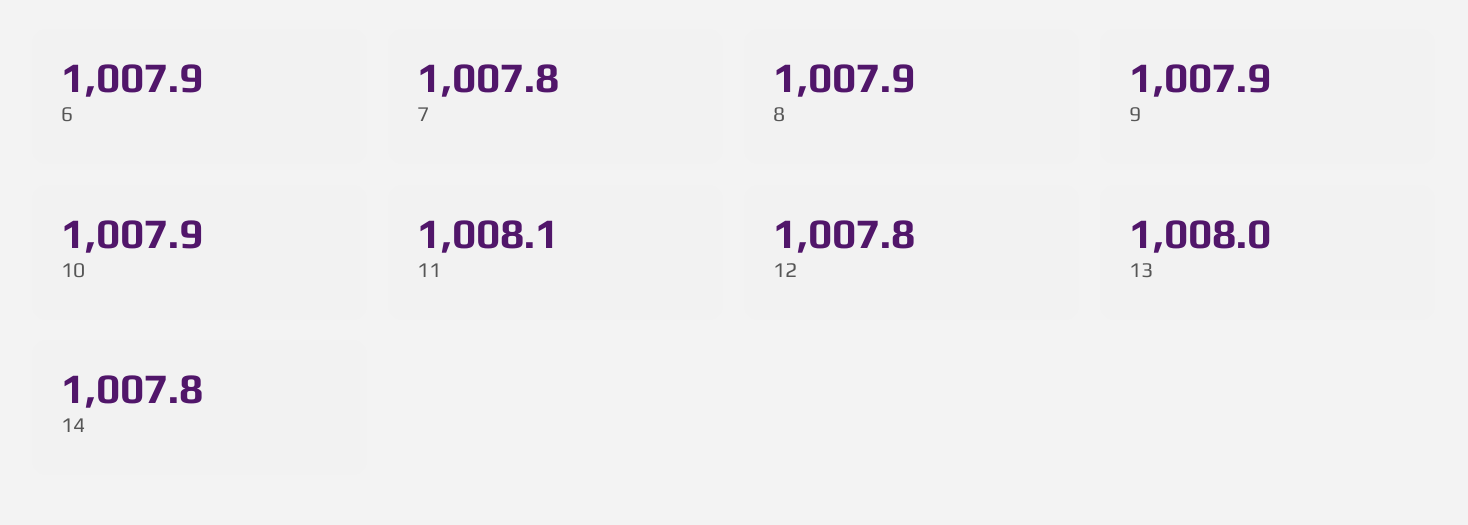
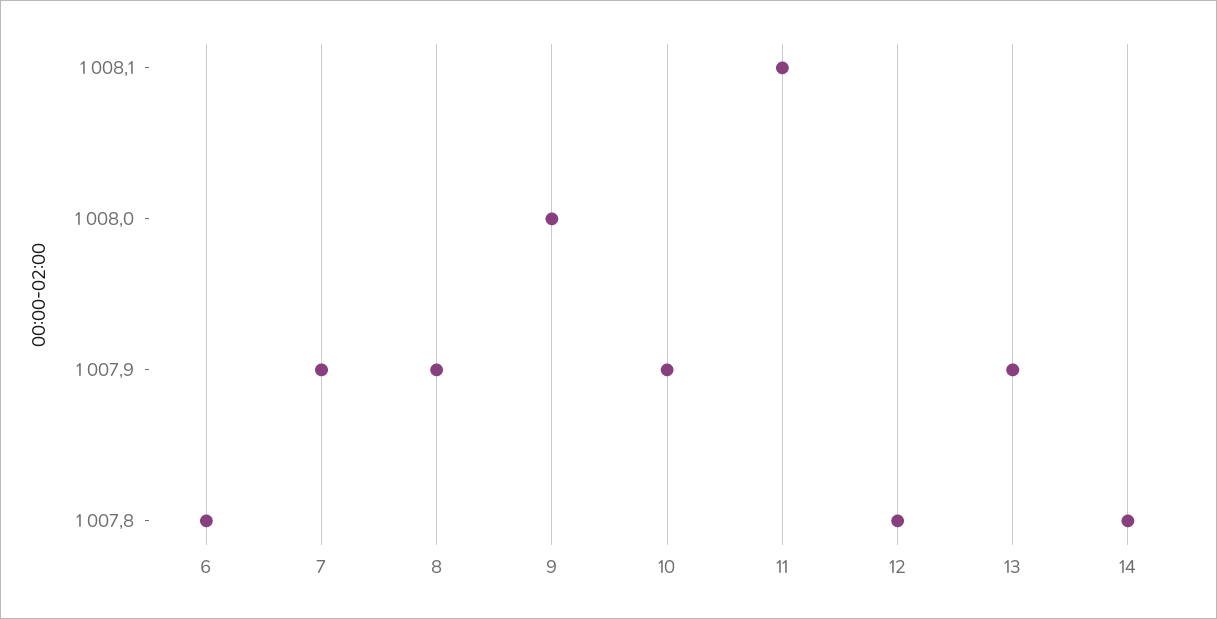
  {
-   "6": 1007.9,
+   "6": 1007.8,
-   "7": 1007.8,
+   "7": 1007.9,
    "8": 1007.9,
-   "9": 1007.9,
+   "9": 1008,
    "10": 1007.9,
    "11": 1008.1,
    "12": 1007.8,
-   "13": 1008,
+   "13": 1007.9,
    "14": 1007.8
  }

